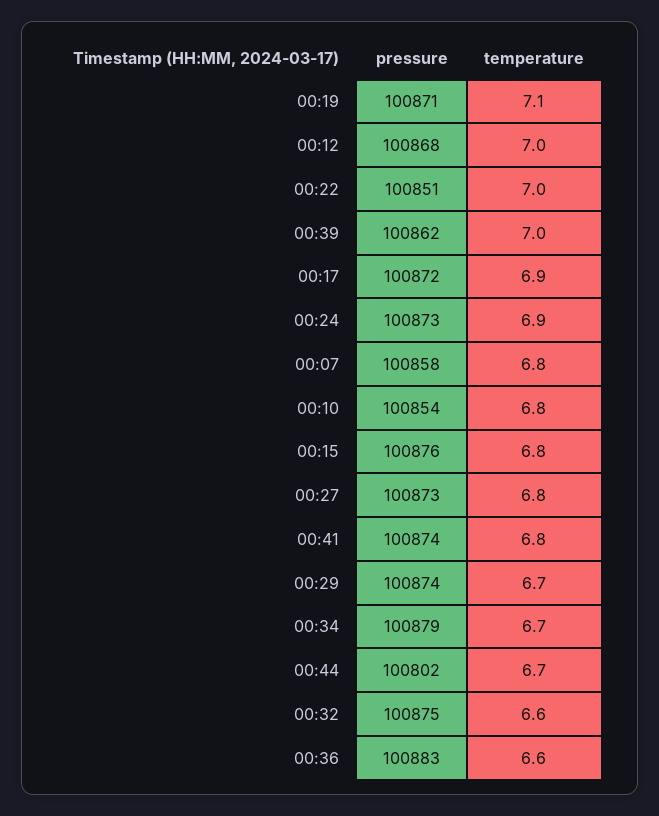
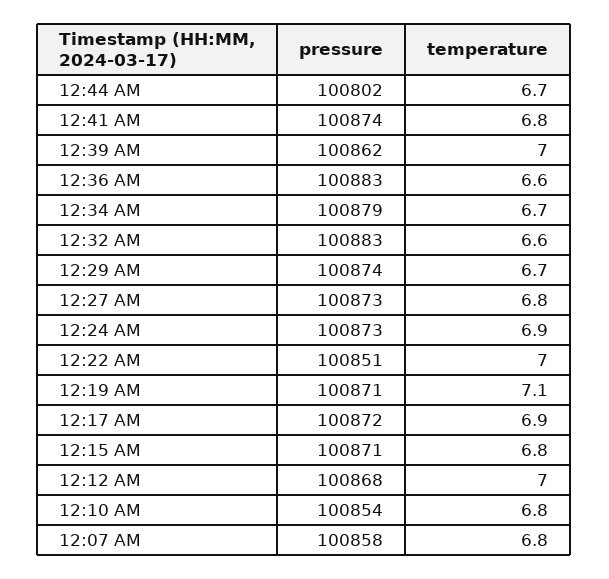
  {
    "pressure": {
      "00:19": 100871,
      "00:12": 100868,
      "00:22": 100851,
      "00:39": 100862,
      "00:17": 100872,
      "00:24": 100873,
      "00:07": 100858,
      "00:10": 100854,
-     "00:15": 100876,
+     "00:15": 100871,
      "00:27": 100873,
      "00:41": 100874,
      "00:29": 100874,
      "00:34": 100879,
      "00:44": 100802,
-     "00:32": 100875,
+     "00:32": 100883,
      "00:36": 100883
    },
    "temperature": {
      "00:19": 7.1,
      "00:12": 7,
      "00:22": 7,
      "00:39": 7,
      "00:17": 6.9,
      "00:24": 6.9,
      "00:07": 6.8,
      "00:10": 6.8,
      "00:15": 6.8,
      "00:27": 6.8,
      "00:41": 6.8,
      "00:29": 6.7,
      "00:34": 6.7,
      "00:44": 6.7,
      "00:32": 6.6,
      "00:36": 6.6
    }
  }

